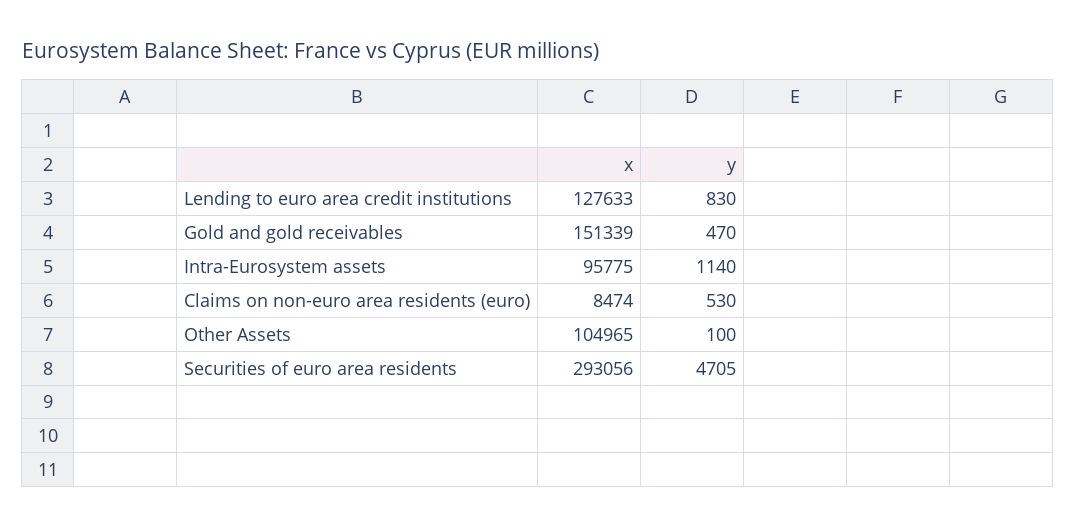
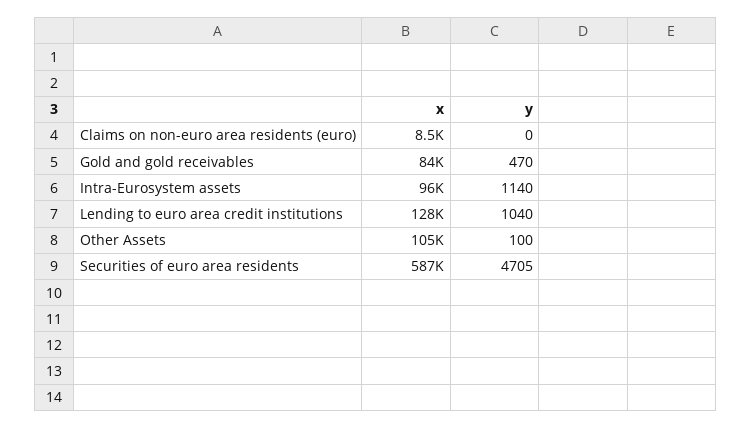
  {
    "x": {
      "Lending to euro area credit institutions": 127633,
-     "Gold and gold receivables": 151339,
+     "Gold and gold receivables": 84000,
      "Intra-Eurosystem assets": 95775,
      "Claims on non-euro area residents (euro)": 8474,
      "Other Assets": 104965,
-     "Securities of euro area residents": 293056
+     "Securities of euro area residents": 587000
    },
    "y": {
-     "Lending to euro area credit institutions": 830,
+     "Lending to euro area credit institutions": 1040,
      "Gold and gold receivables": 470,
      "Intra-Eurosystem assets": 1140,
-     "Claims on non-euro area residents (euro)": 530,
+     "Claims on non-euro area residents (euro)": 0,
      "Other Assets": 100,
      "Securities of euro area residents": 4705
    }
  }

